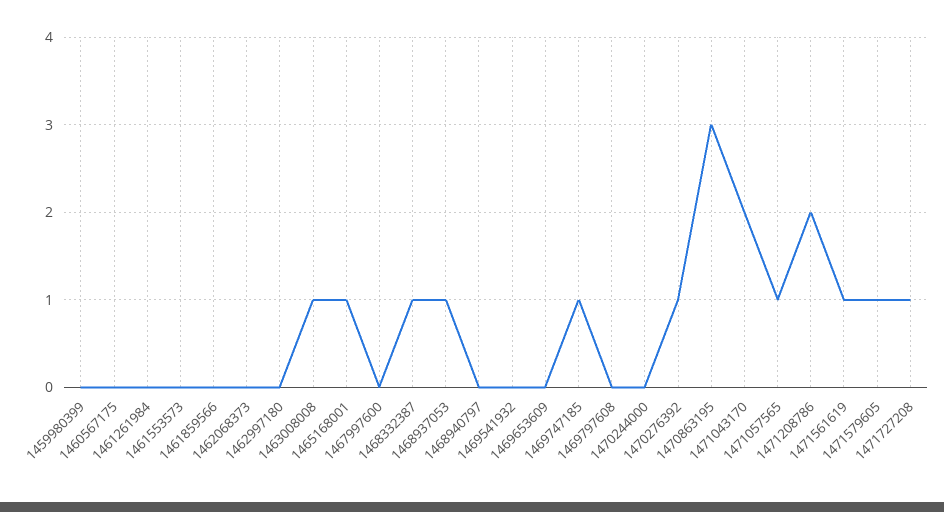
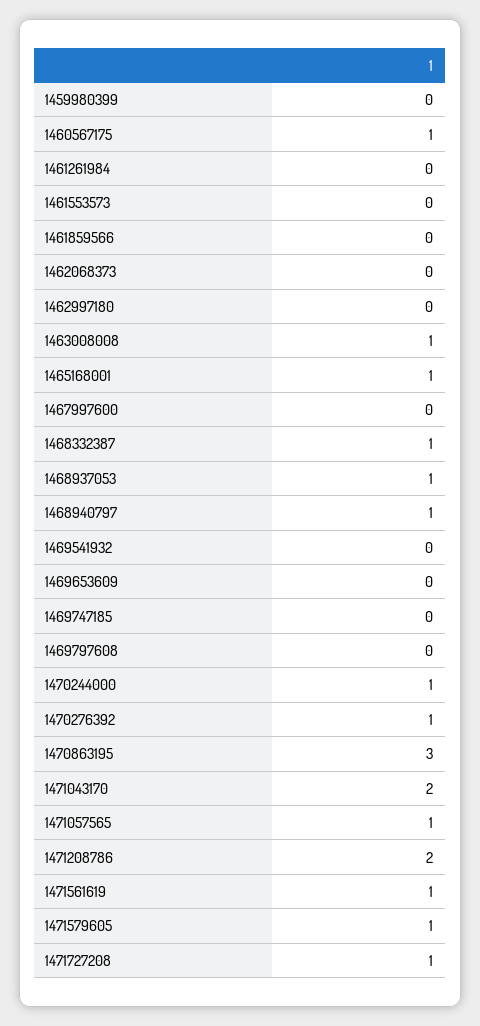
  {
    "1459980399": 0,
-   "1460567175": 0,
+   "1460567175": 1,
    "1461261984": 0,
    "1461553573": 0,
    "1461859566": 0,
    "1462068373": 0,
    "1462997180": 0,
    "1463008008": 1,
    "1465168001": 1,
    "1467997600": 0,
    "1468332387": 1,
    "1468937053": 1,
-   "1468940797": 0,
+   "1468940797": 1,
    "1469541932": 0,
    "1469653609": 0,
-   "1469747185": 1,
+   "1469747185": 0,
    "1469797608": 0,
-   "1470244000": 0,
+   "1470244000": 1,
    "1470276392": 1,
    "1470863195": 3,
    "1471043170": 2,
    "1471057565": 1,
    "1471208786": 2,
    "1471561619": 1,
    "1471579605": 1,
    "1471727208": 1
  }

